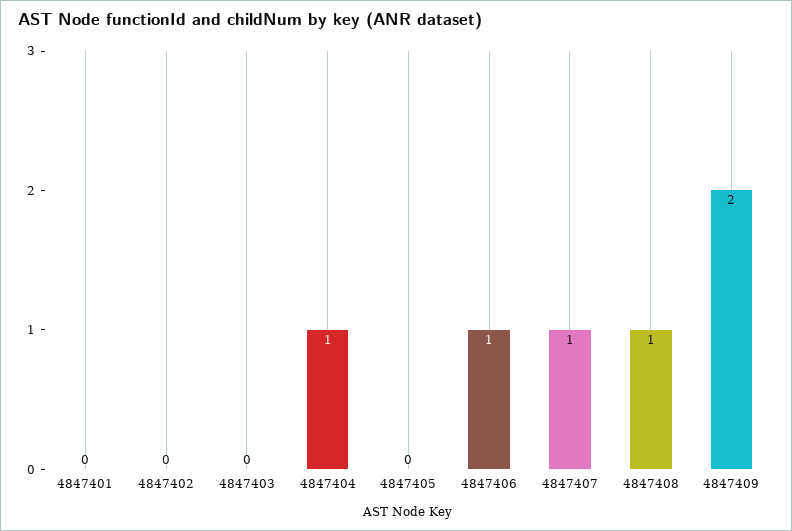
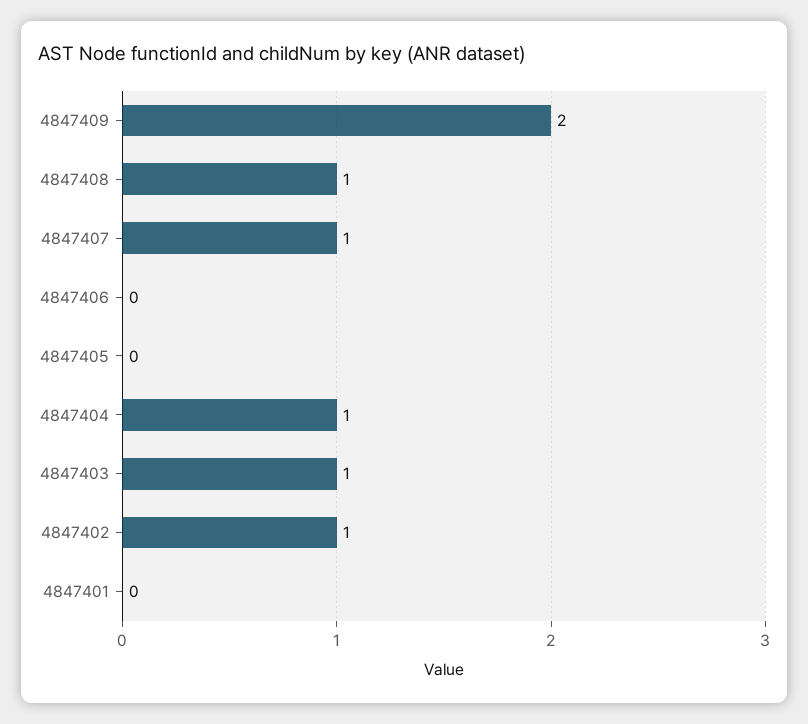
  {
    "4847401": 0,
-   "4847402": 0,
+   "4847402": 1,
-   "4847403": 0,
+   "4847403": 1,
    "4847404": 1,
    "4847405": 0,
-   "4847406": 1,
+   "4847406": 0,
    "4847407": 1,
    "4847408": 1,
    "4847409": 2
  }

